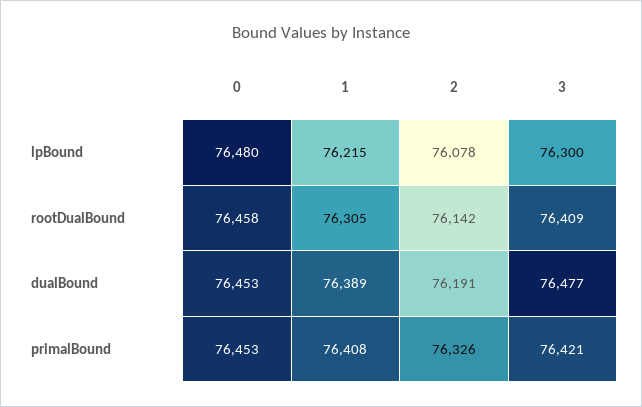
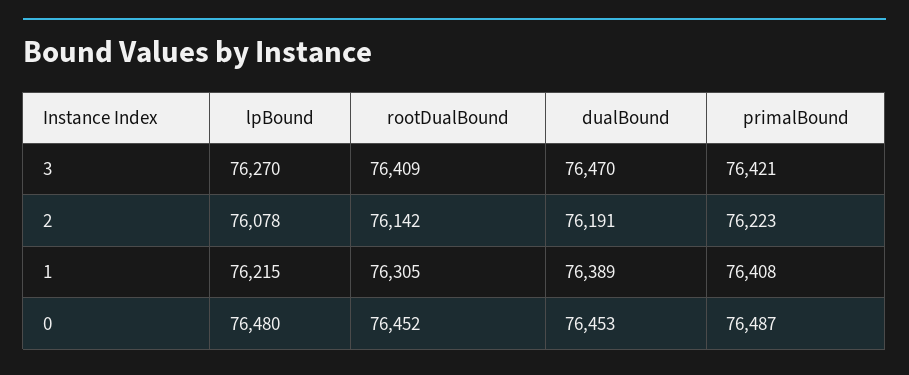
  {
    "0": {
      "lpBound": 76480,
-     "rootDualBound": 76458,
+     "rootDualBound": 76452,
      "dualBound": 76453,
-     "primalBound": 76453
+     "primalBound": 76487
    },
    "1": {
      "lpBound": 76215,
      "rootDualBound": 76305,
      "dualBound": 76389,
      "primalBound": 76408
    },
    "2": {
      "lpBound": 76078,
      "rootDualBound": 76142,
      "dualBound": 76191,
-     "primalBound": 76326
+     "primalBound": 76223
    },
    "3": {
-     "lpBound": 76300,
+     "lpBound": 76270,
      "rootDualBound": 76409,
-     "dualBound": 76477,
+     "dualBound": 76470,
      "primalBound": 76421
    }
  }

